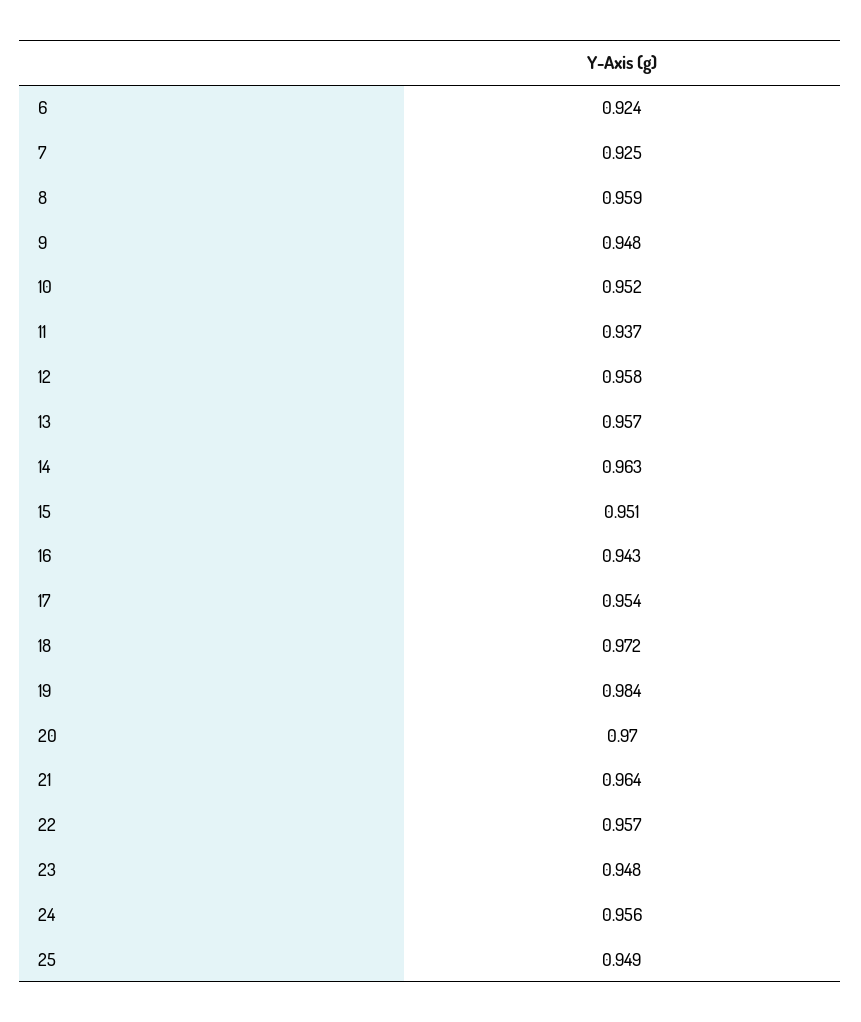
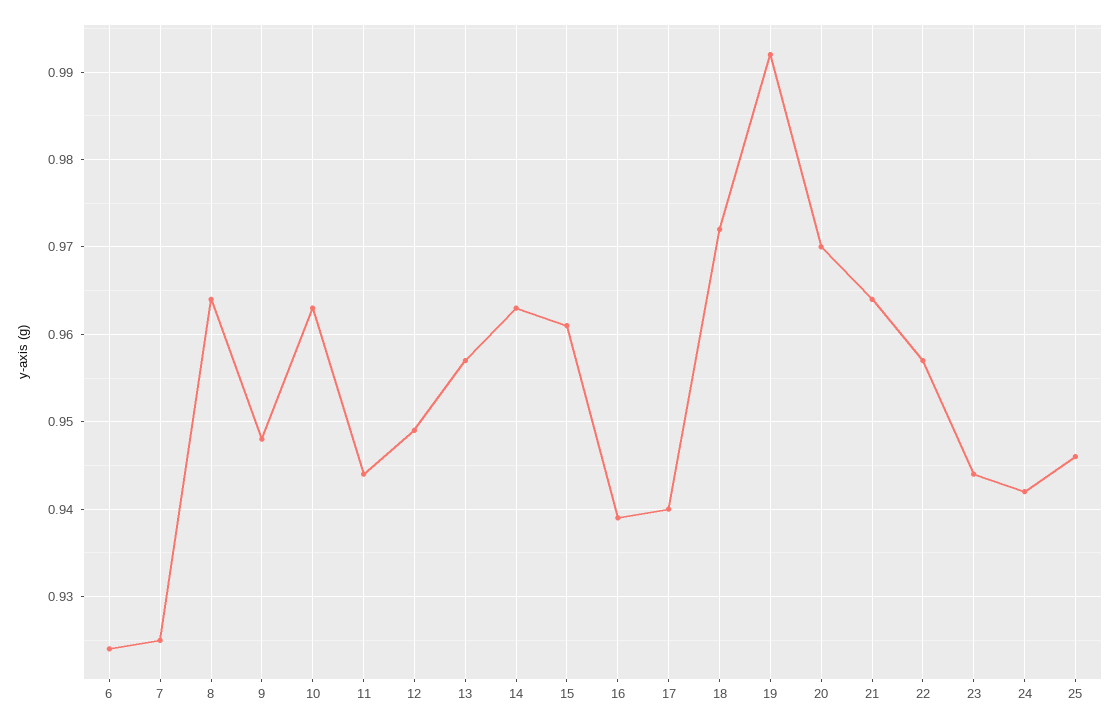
  {
    "6": 0.924,
    "7": 0.925,
-   "8": 0.959,
+   "8": 0.964,
    "9": 0.948,
-   "10": 0.952,
+   "10": 0.963,
-   "11": 0.937,
+   "11": 0.944,
-   "12": 0.958,
+   "12": 0.949,
    "13": 0.957,
    "14": 0.963,
-   "15": 0.951,
+   "15": 0.961,
-   "16": 0.943,
+   "16": 0.939,
-   "17": 0.954,
+   "17": 0.94,
    "18": 0.972,
-   "19": 0.984,
+   "19": 0.992,
    "20": 0.97,
    "21": 0.964,
    "22": 0.957,
-   "23": 0.948,
+   "23": 0.944,
-   "24": 0.956,
+   "24": 0.942,
-   "25": 0.949
+   "25": 0.946
  }

